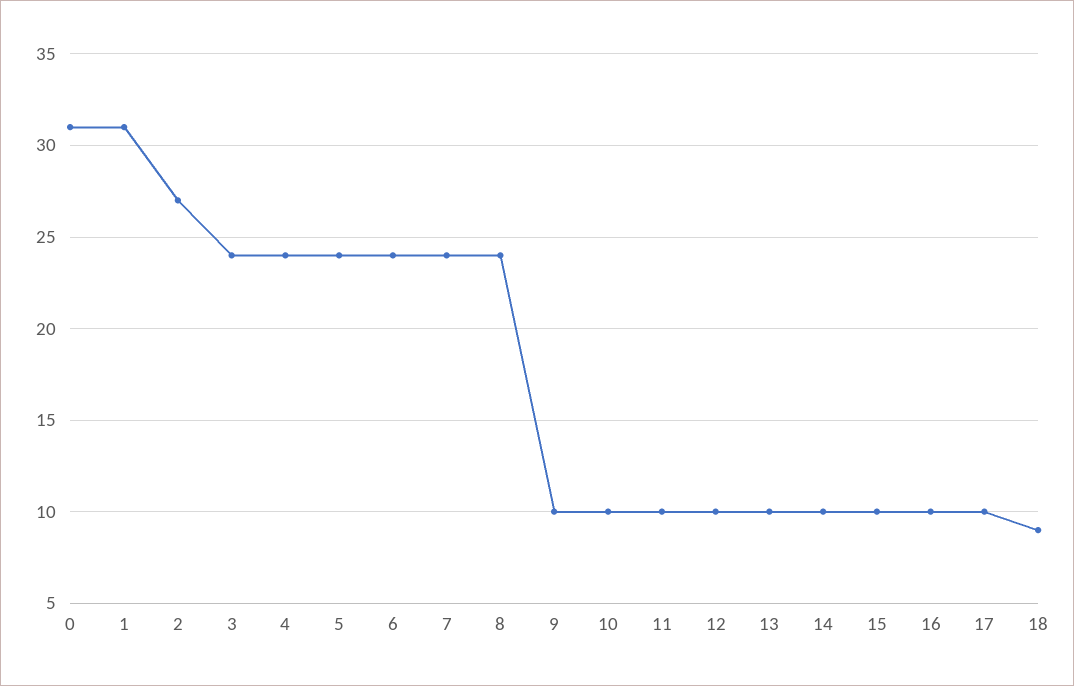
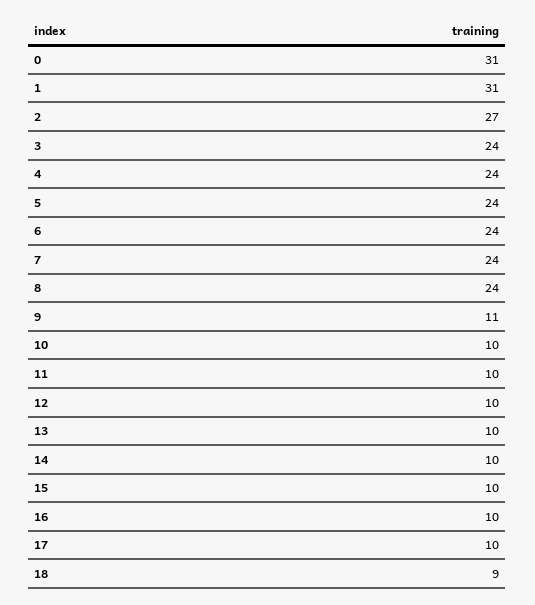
  {
    "0": 31,
    "1": 31,
    "2": 27,
    "3": 24,
    "4": 24,
    "5": 24,
    "6": 24,
    "7": 24,
    "8": 24,
-   "9": 10,
+   "9": 11,
    "10": 10,
    "11": 10,
    "12": 10,
    "13": 10,
    "14": 10,
    "15": 10,
    "16": 10,
    "17": 10,
    "18": 9
  }

